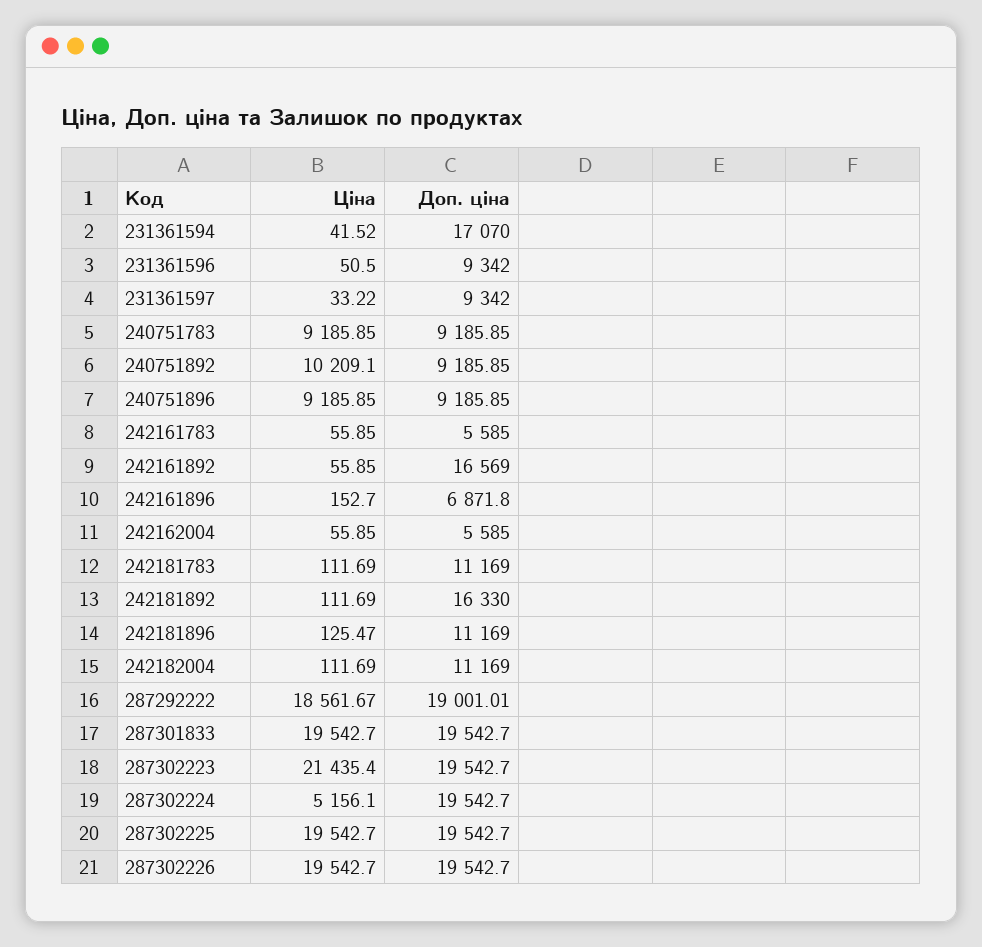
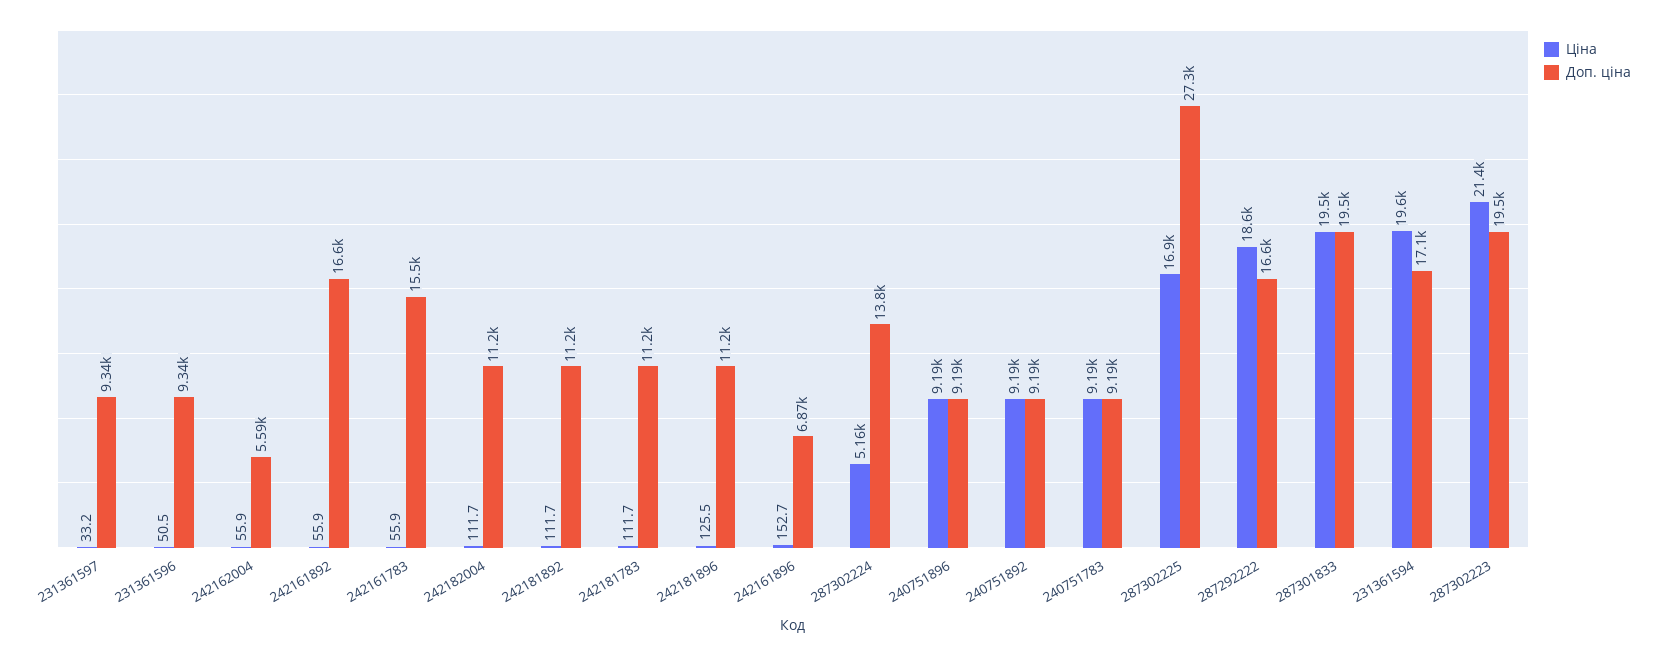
  {
    "Ціна": {
-     "231361594": 41.52,
+     "231361594": 19600,
      "231361596": 50.5,
      "231361597": 33.22,
      "240751783": 9185.85,
-     "240751892": 10209.1,
+     "240751892": 9190,
      "240751896": 9185.85,
      "242161783": 55.85,
      "242161892": 55.85,
      "242161896": 152.7,
      "242162004": 55.85,
      "242181783": 111.69,
      "242181892": 111.69,
      "242181896": 125.47,
      "242182004": 111.69,
      "287292222": 18561.67,
      "287301833": 19542.7,
      "287302223": 21435.4,
      "287302224": 5156.1,
-     "287302225": 19542.7,
+     "287302225": 16900
-     "287302226": 19542.7
    },
    "Доп. ціна": {
      "231361594": 17070,
      "231361596": 9342,
      "231361597": 9342,
      "240751783": 9185.85,
      "240751892": 9185.85,
      "240751896": 9185.85,
-     "242161783": 5585,
+     "242161783": 15500,
      "242161892": 16569,
      "242161896": 6871.8,
      "242162004": 5585,
      "242181783": 11169,
-     "242181892": 16330,
+     "242181892": 11200,
      "242181896": 11169,
      "242182004": 11169,
-     "287292222": 19001.01,
+     "287292222": 16600,
      "287301833": 19542.7,
      "287302223": 19542.7,
-     "287302224": 19542.7,
+     "287302224": 13800,
-     "287302225": 19542.7,
+     "287302225": 27300
-     "287302226": 19542.7
    }
  }

